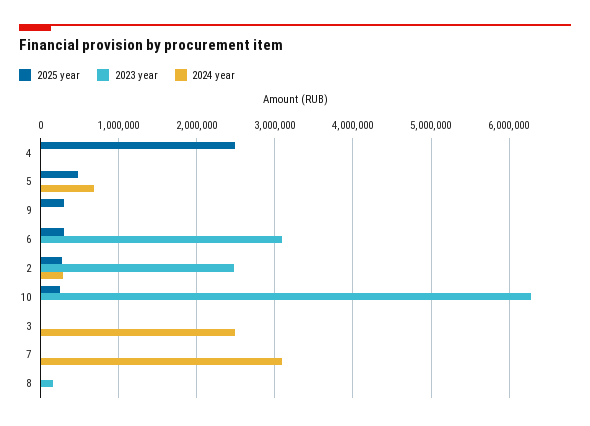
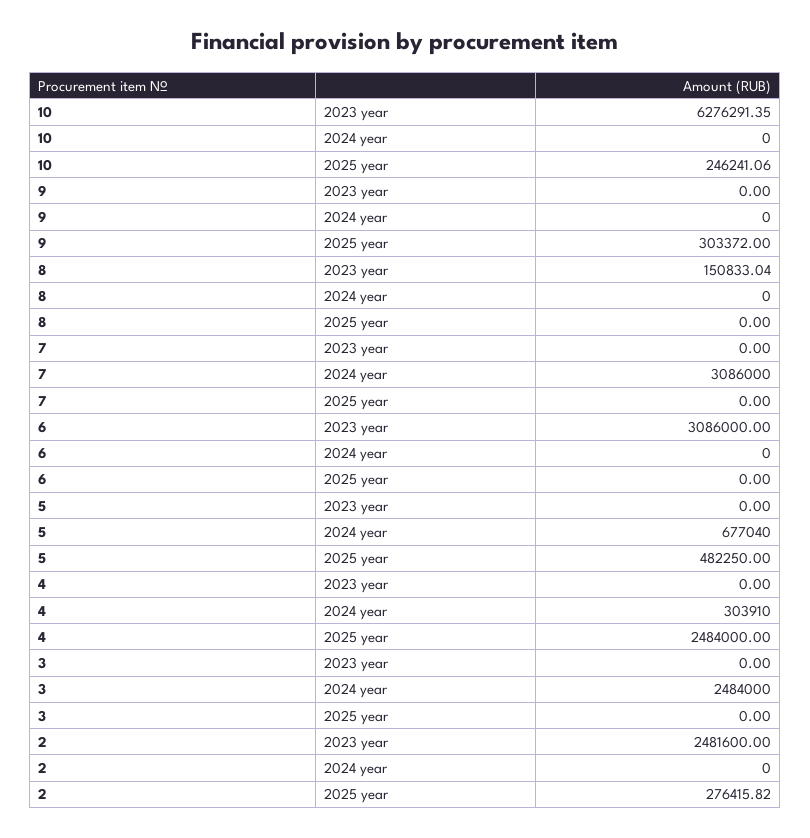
  {
    "2025 year": {
      "4": 2484000,
      "5": 482250,
      "9": 303372,
-     "6": 300000,
+     "6": 0,
      "2": 276415.82,
      "10": 246241.06,
      "3": 0,
      "7": 0,
      "8": 0
    },
    "2023 year": {
      "4": 0,
      "5": 0,
      "9": 0,
      "6": 3086000,
      "2": 2481600,
      "10": 6276291.35,
      "3": 0,
      "7": 0,
      "8": 150833.04
    },
    "2024 year": {
-     "4": 0,
+     "4": 303910,
      "5": 677040,
      "9": 0,
      "6": 0,
-     "2": 300000,
+     "2": 0,
      "10": 0,
      "3": 2484000,
      "7": 3086000,
      "8": 0
    }
  }

